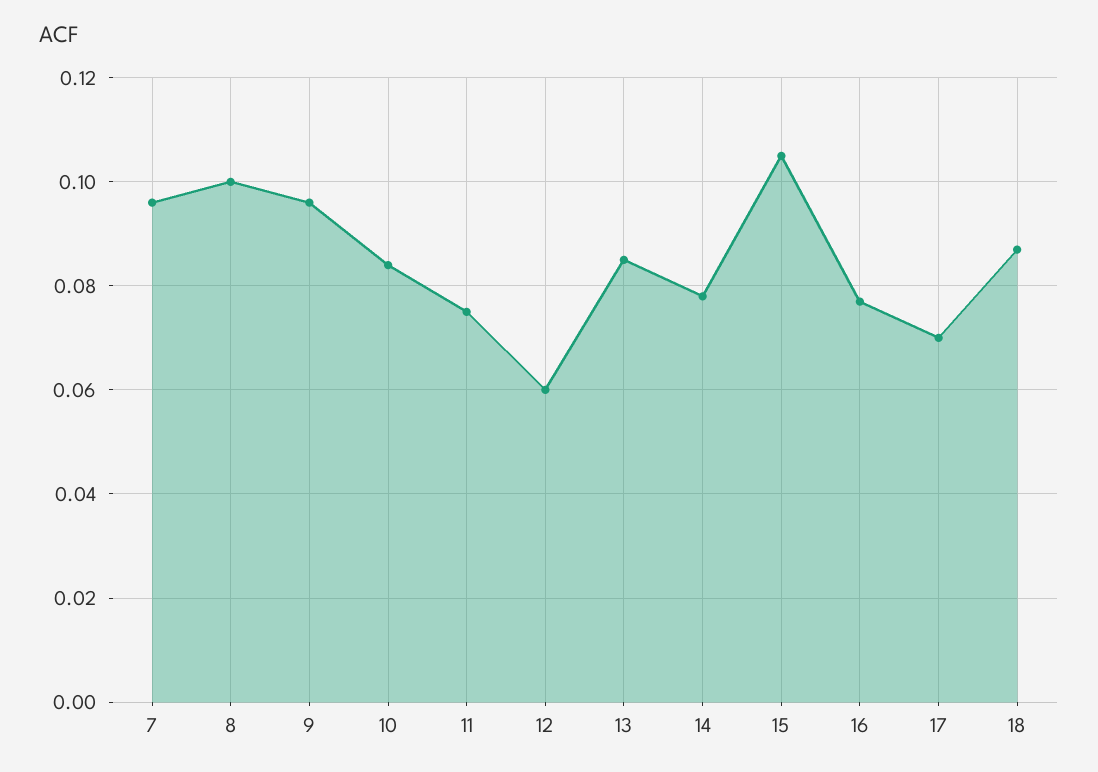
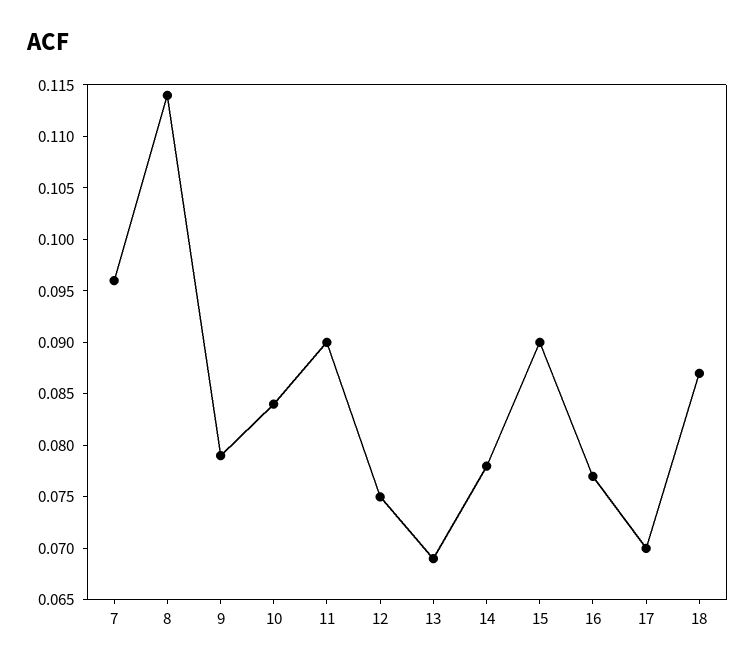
  {
    "7": 0.096,
-   "8": 0.1,
+   "8": 0.114,
-   "9": 0.095,
+   "9": 0.079,
    "10": 0.084,
-   "11": 0.075,
+   "11": 0.09,
-   "12": 0.06,
+   "12": 0.075,
-   "13": 0.085,
+   "13": 0.069,
    "14": 0.078,
-   "15": 0.105,
+   "15": 0.09,
    "16": 0.077,
    "17": 0.07,
    "18": 0.087
  }

